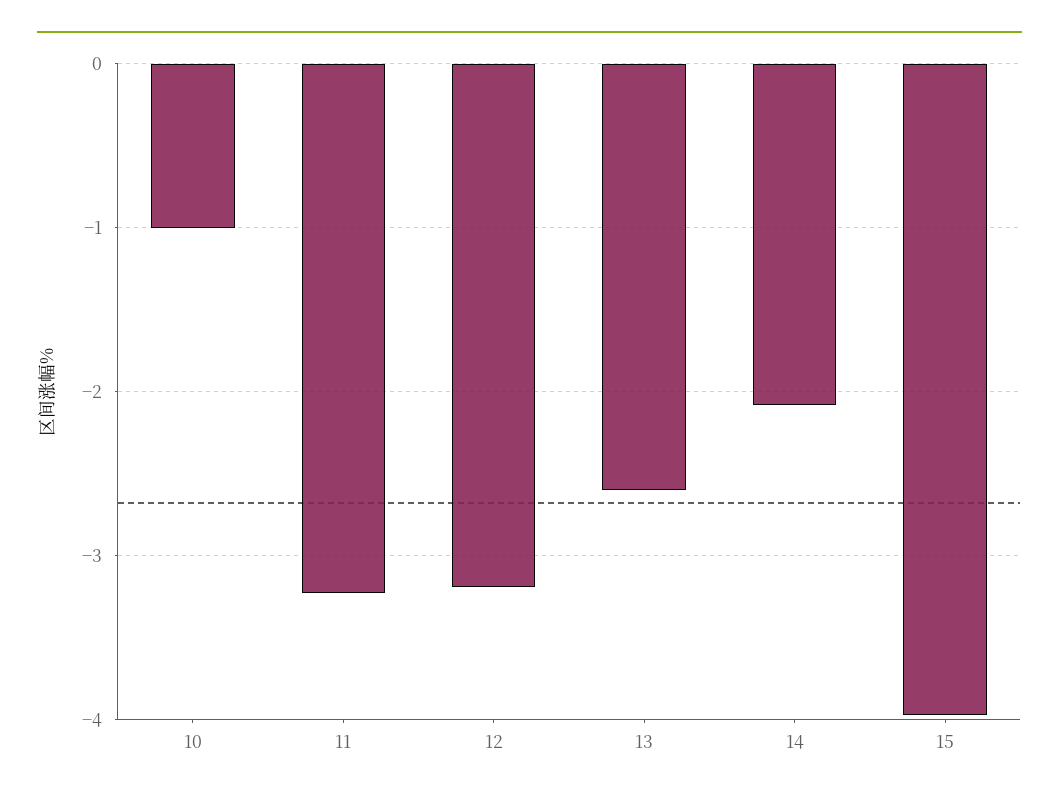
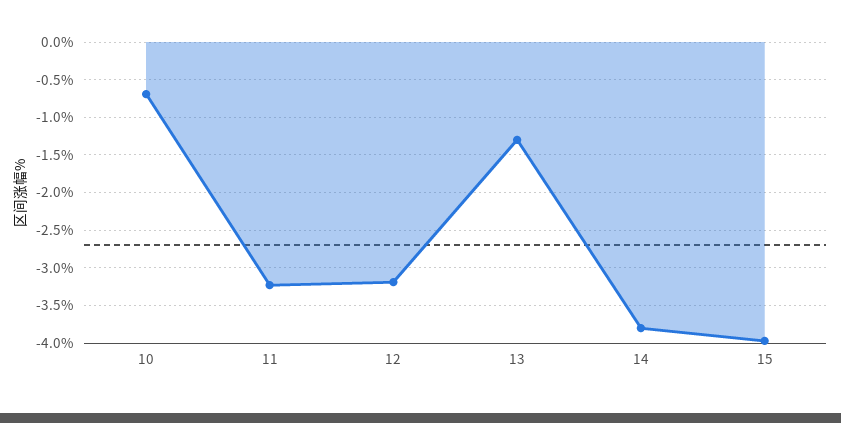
  {
-   "10": -1,
+   "10": -0.7,
    "11": -3.2,
    "12": -3.2,
-   "13": -2.6,
+   "13": -1.3,
-   "14": -2.1,
+   "14": -3.8,
    "15": -4
  }

